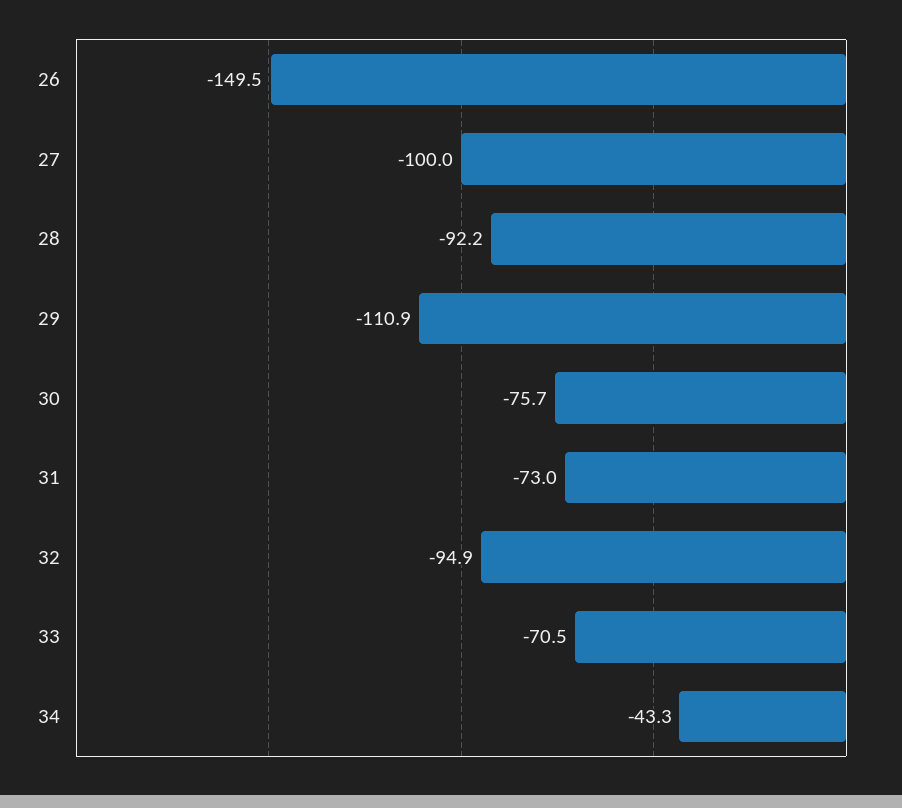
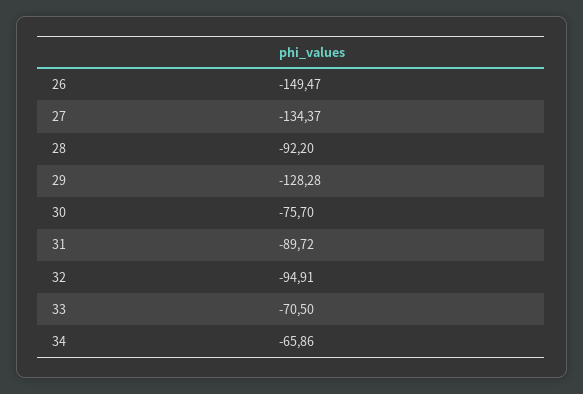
  {
    "26": -149.47,
-   "27": -100,
+   "27": -134.37,
    "28": -92.2,
-   "29": -110.9,
+   "29": -128.28,
    "30": -75.7,
-   "31": -73,
+   "31": -89.72,
    "32": -94.91,
    "33": -70.5,
-   "34": -43.3
+   "34": -65.86
  }

